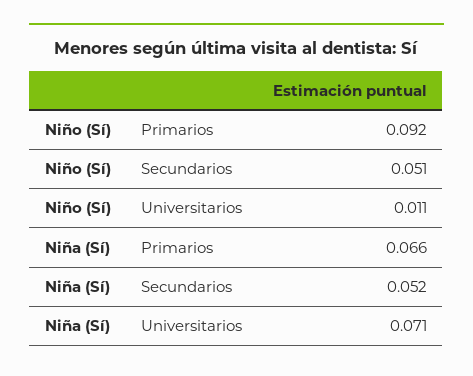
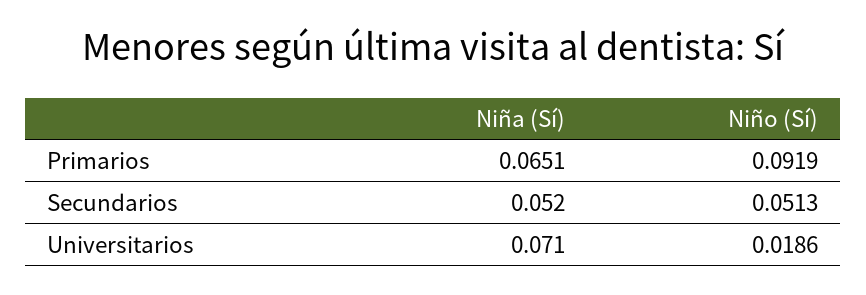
  {
    "Niño (Sí)": {
      "Primarios": 0.0919,
      "Secundarios": 0.0513,
-     "Universitarios": 0.011
+     "Universitarios": 0.0186
    },
    "Niña (Sí)": {
-     "Primarios": 0.066,
+     "Primarios": 0.0651,
      "Secundarios": 0.052,
      "Universitarios": 0.071
    }
  }

